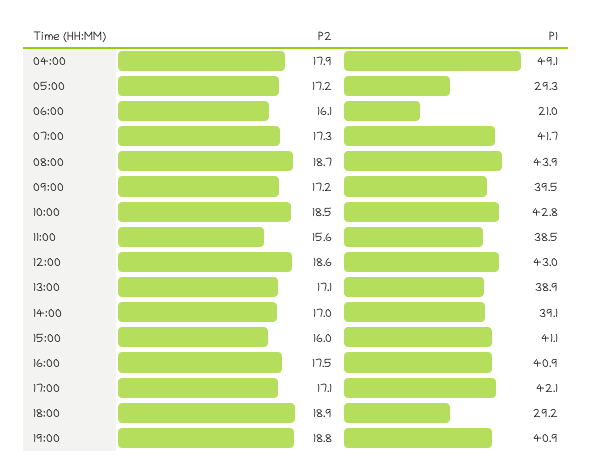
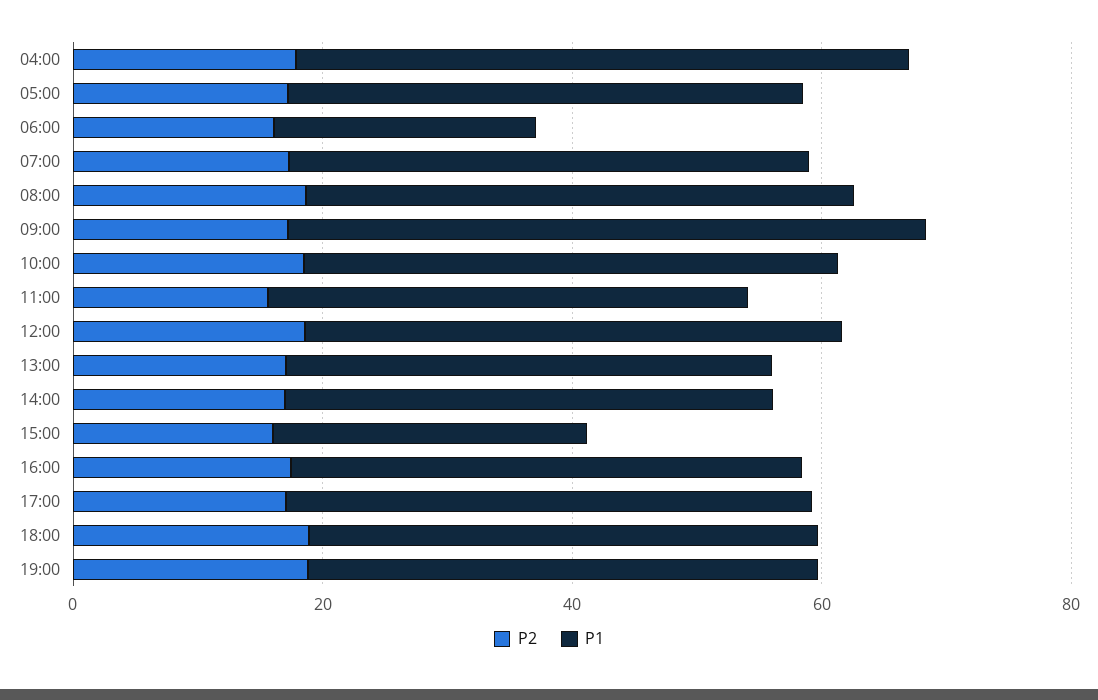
  {
    "P2": {
      "04:00": 17.9,
      "05:00": 17.2,
      "06:00": 16.1,
      "07:00": 17.3,
      "08:00": 18.7,
      "09:00": 17.2,
      "10:00": 18.5,
      "11:00": 15.6,
      "12:00": 18.6,
      "13:00": 17.1,
      "14:00": 17,
      "15:00": 16,
      "16:00": 17.5,
      "17:00": 17.1,
      "18:00": 18.9,
      "19:00": 18.8
    },
    "P1": {
      "04:00": 49.1,
-     "05:00": 29.3,
+     "05:00": 40,
      "06:00": 21,
      "07:00": 41.7,
      "08:00": 43.9,
-     "09:00": 39.5,
+     "09:00": 50,
      "10:00": 42.8,
      "11:00": 38.5,
      "12:00": 43,
      "13:00": 38.9,
      "14:00": 39.1,
-     "15:00": 41.1,
+     "15:00": 25,
      "16:00": 40.9,
      "17:00": 42.1,
-     "18:00": 29.2,
+     "18:00": 40,
      "19:00": 40.9
    }
  }

